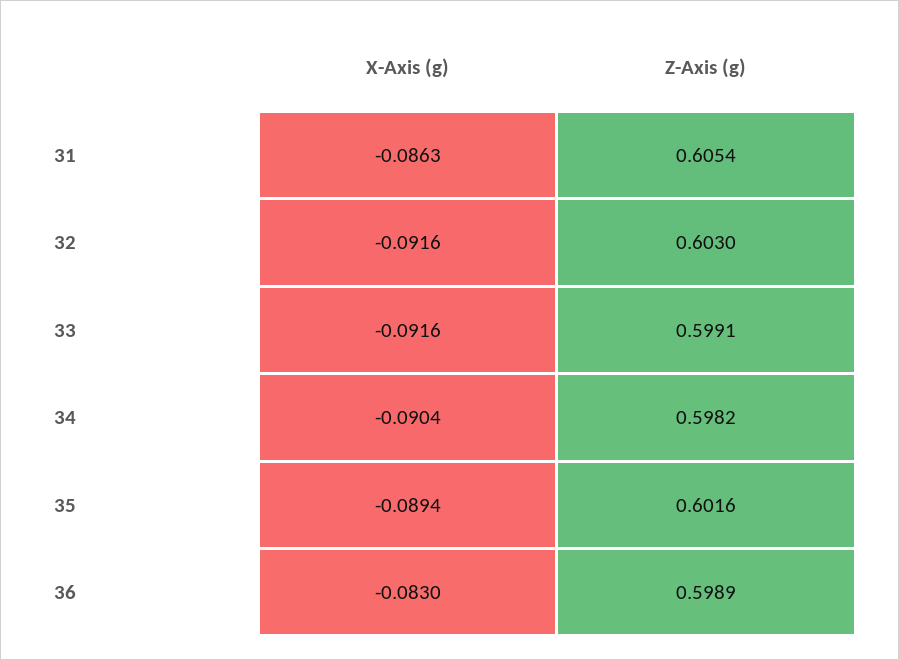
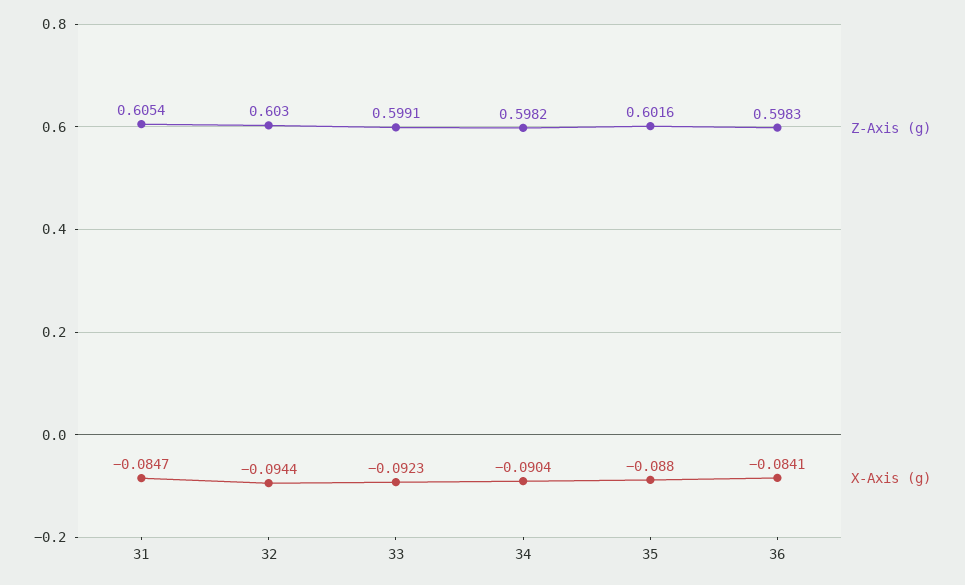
  {
    "X-Axis (g)": {
-     "31": -0.0863,
+     "31": -0.0847,
-     "32": -0.0916,
+     "32": -0.0944,
-     "33": -0.0916,
+     "33": -0.0923,
      "34": -0.0904,
-     "35": -0.0894,
+     "35": -0.088,
-     "36": -0.083
+     "36": -0.0841
    },
    "Z-Axis (g)": {
      "31": 0.6054,
      "32": 0.603,
      "33": 0.5991,
      "34": 0.5982,
      "35": 0.6016,
-     "36": 0.5989
+     "36": 0.5983
    }
  }

